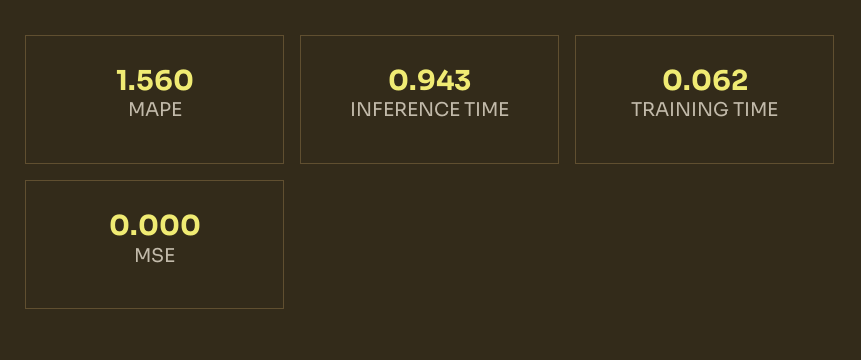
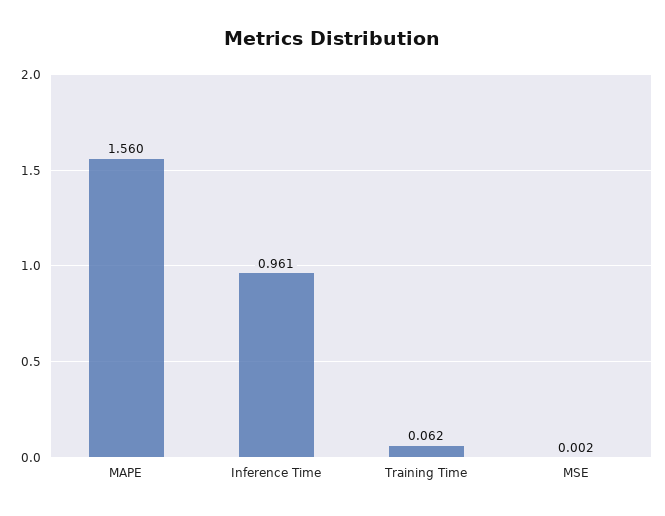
  {
    "MAPE": 1.56,
-   "INFERENCE TIME": 0.943,
+   "INFERENCE TIME": 0.961,
    "TRAINING TIME": 0.062,
-   "MSE": 0
+   "MSE": 0.002
  }

